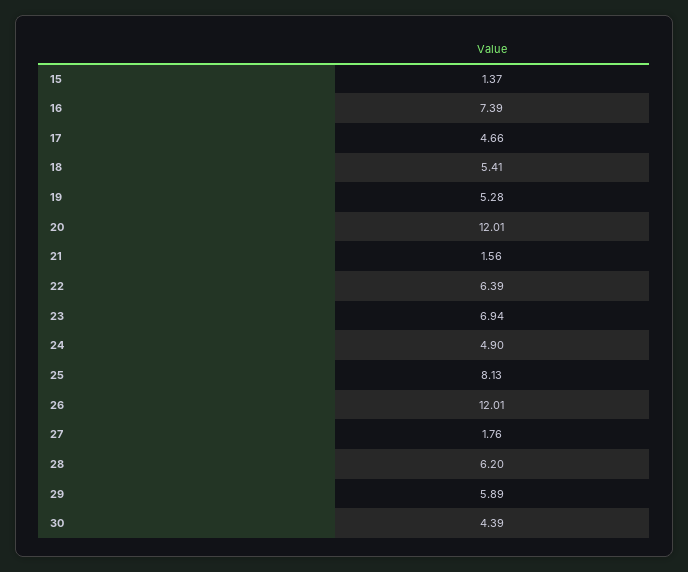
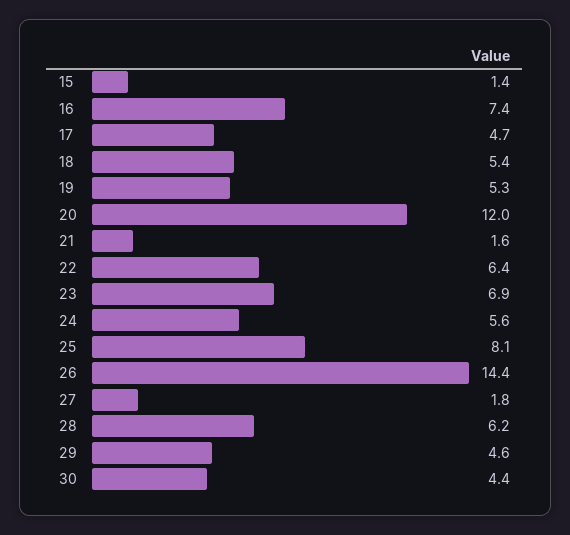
  {
    "15": 1.37,
    "16": 7.39,
    "17": 4.66,
    "18": 5.41,
    "19": 5.28,
    "20": 12.01,
    "21": 1.56,
    "22": 6.39,
    "23": 6.94,
-   "24": 4.9,
+   "24": 5.6,
    "25": 8.13,
-   "26": 12.01,
+   "26": 14.4,
    "27": 1.76,
    "28": 6.2,
-   "29": 5.89,
+   "29": 4.6,
    "30": 4.39
  }

